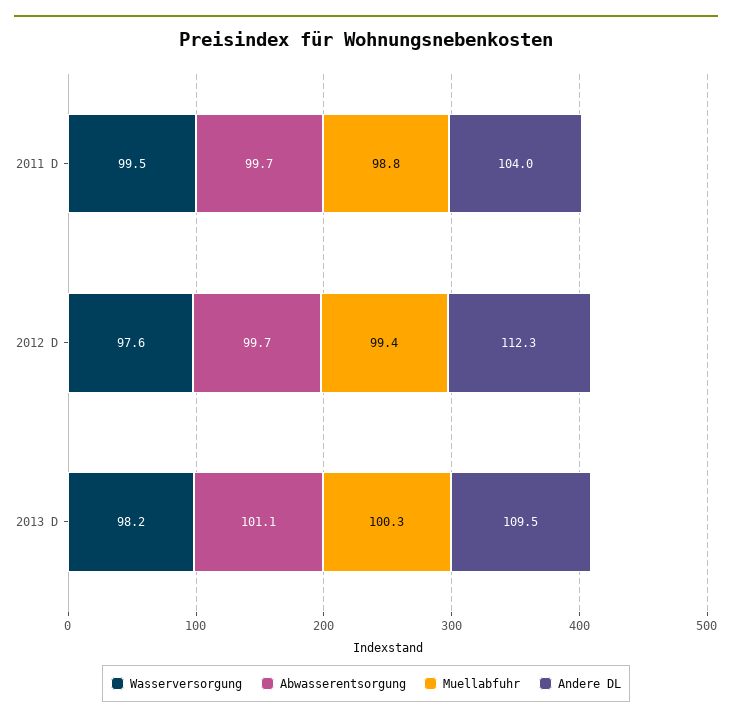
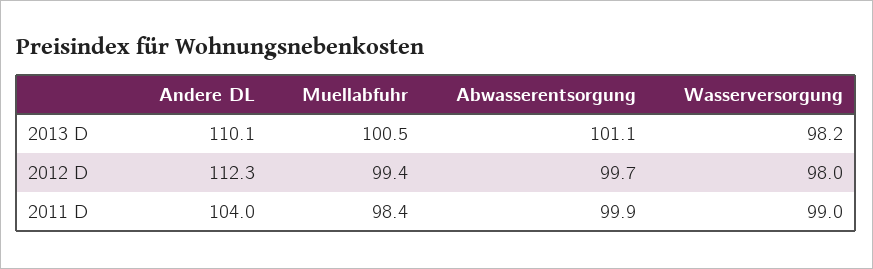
  {
    "Wasserversorgung": {
-     "2011 D": 99.5,
+     "2011 D": 99,
-     "2012 D": 97.6,
+     "2012 D": 98,
      "2013 D": 98.2
    },
    "Abwasserentsorgung": {
-     "2011 D": 99.7,
+     "2011 D": 99.9,
      "2012 D": 99.7,
      "2013 D": 101.1
    },
    "Muellabfuhr": {
-     "2011 D": 98.8,
+     "2011 D": 98.4,
      "2012 D": 99.4,
-     "2013 D": 100.3
+     "2013 D": 100.5
    },
    "Andere DL": {
      "2011 D": 104,
      "2012 D": 112.3,
-     "2013 D": 109.5
+     "2013 D": 110.1
    }
  }

